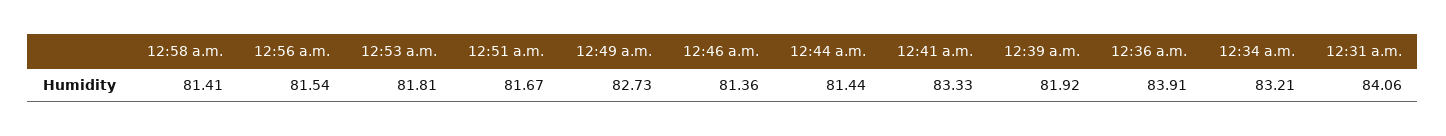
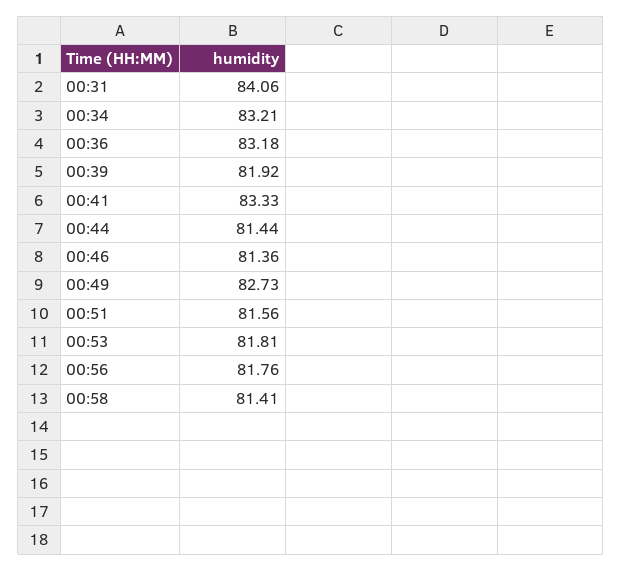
  {
    "12:58 a.m.": 81.41,
-   "12:56 a.m.": 81.54,
+   "12:56 a.m.": 81.76,
    "12:53 a.m.": 81.81,
-   "12:51 a.m.": 81.67,
+   "12:51 a.m.": 81.56,
    "12:49 a.m.": 82.73,
    "12:46 a.m.": 81.36,
    "12:44 a.m.": 81.44,
    "12:41 a.m.": 83.33,
    "12:39 a.m.": 81.92,
-   "12:36 a.m.": 83.91,
+   "12:36 a.m.": 83.18,
    "12:34 a.m.": 83.21,
    "12:31 a.m.": 84.06
  }

